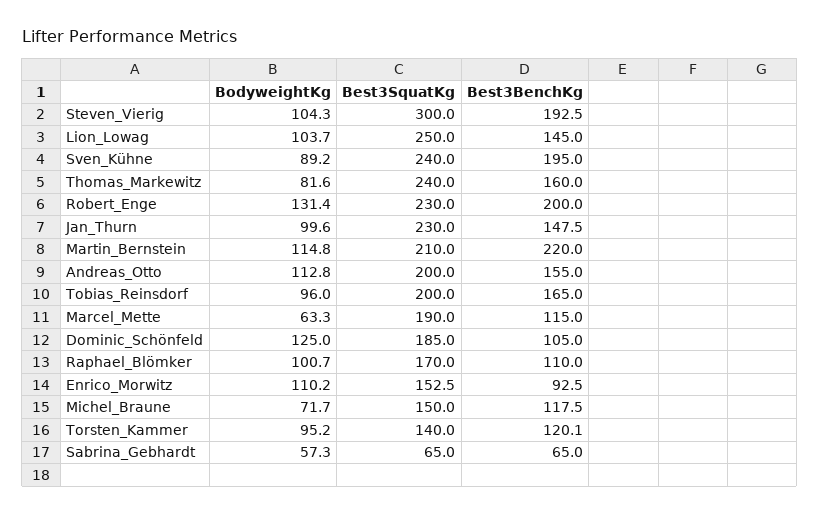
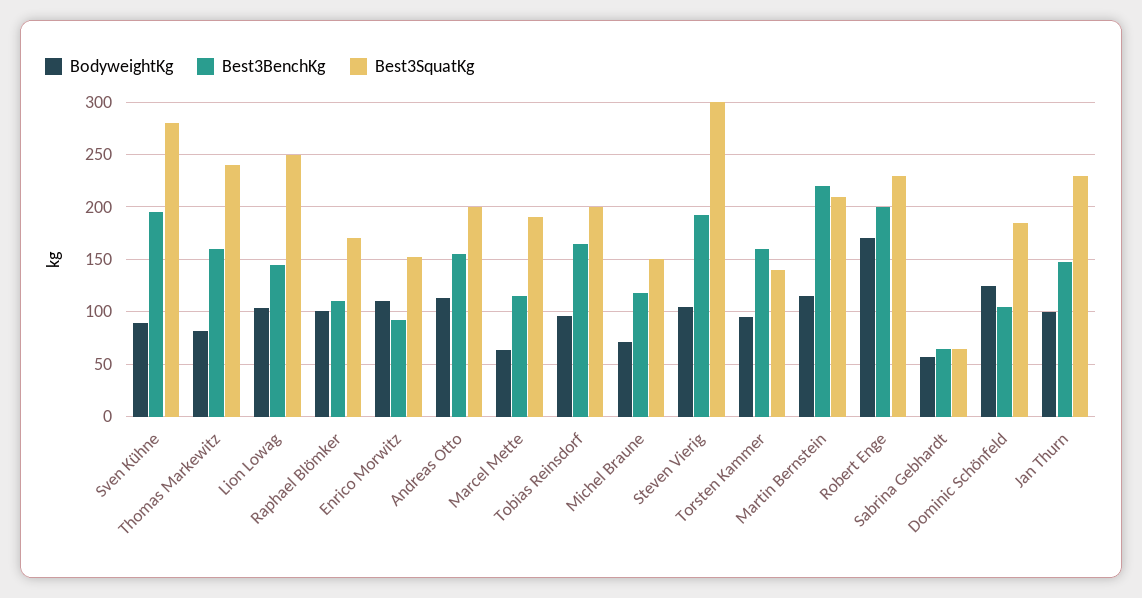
  {
    "BodyweightKg": {
      "Steven_Vierig": 104.3,
      "Lion_Lowag": 103.7,
      "Sven_Kühne": 89.2,
      "Thomas_Markewitz": 81.6,
-     "Robert_Enge": 131.4,
+     "Robert_Enge": 170,
      "Jan_Thurn": 99.6,
      "Martin_Bernstein": 114.8,
      "Andreas_Otto": 112.8,
      "Tobias_Reinsdorf": 96,
      "Marcel_Mette": 63.3,
      "Dominic_Schönfeld": 125,
      "Raphael_Blömker": 100.7,
      "Enrico_Morwitz": 110.2,
      "Michel_Braune": 71.7,
      "Torsten_Kammer": 95.2,
      "Sabrina_Gebhardt": 57.3
    },
    "Best3SquatKg": {
      "Steven_Vierig": 300,
      "Lion_Lowag": 250,
-     "Sven_Kühne": 240,
+     "Sven_Kühne": 280,
      "Thomas_Markewitz": 240,
      "Robert_Enge": 230,
      "Jan_Thurn": 230,
      "Martin_Bernstein": 210,
      "Andreas_Otto": 200,
      "Tobias_Reinsdorf": 200,
      "Marcel_Mette": 190,
      "Dominic_Schönfeld": 185,
      "Raphael_Blömker": 170,
      "Enrico_Morwitz": 152.5,
      "Michel_Braune": 150,
      "Torsten_Kammer": 140,
      "Sabrina_Gebhardt": 65
    },
    "Best3BenchKg": {
      "Steven_Vierig": 192.5,
      "Lion_Lowag": 145,
      "Sven_Kühne": 195,
      "Thomas_Markewitz": 160,
      "Robert_Enge": 200,
      "Jan_Thurn": 147.5,
      "Martin_Bernstein": 220,
      "Andreas_Otto": 155,
      "Tobias_Reinsdorf": 165,
      "Marcel_Mette": 115,
      "Dominic_Schönfeld": 105,
      "Raphael_Blömker": 110,
      "Enrico_Morwitz": 92.5,
      "Michel_Braune": 117.5,
-     "Torsten_Kammer": 120.1,
+     "Torsten_Kammer": 160,
      "Sabrina_Gebhardt": 65
    }
  }

